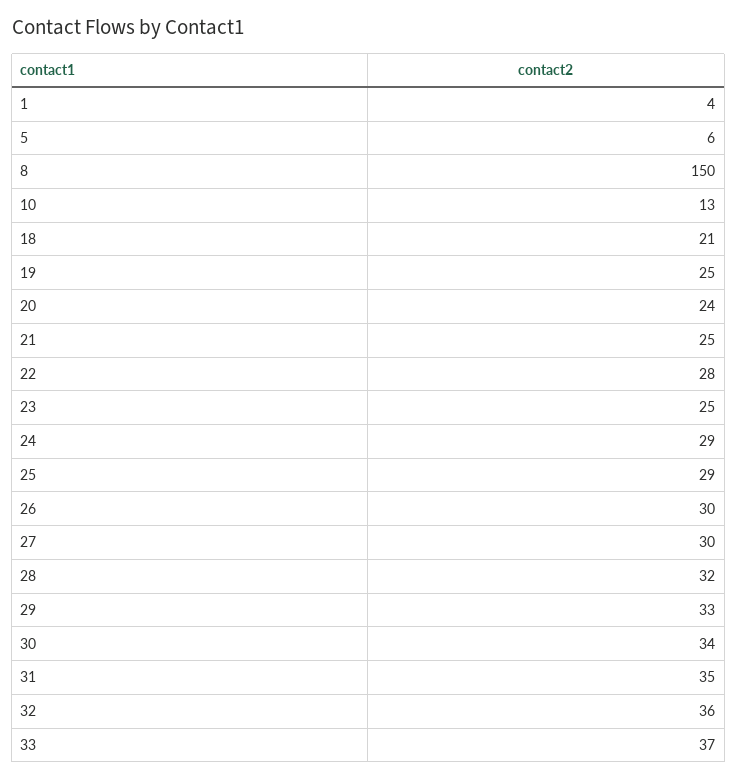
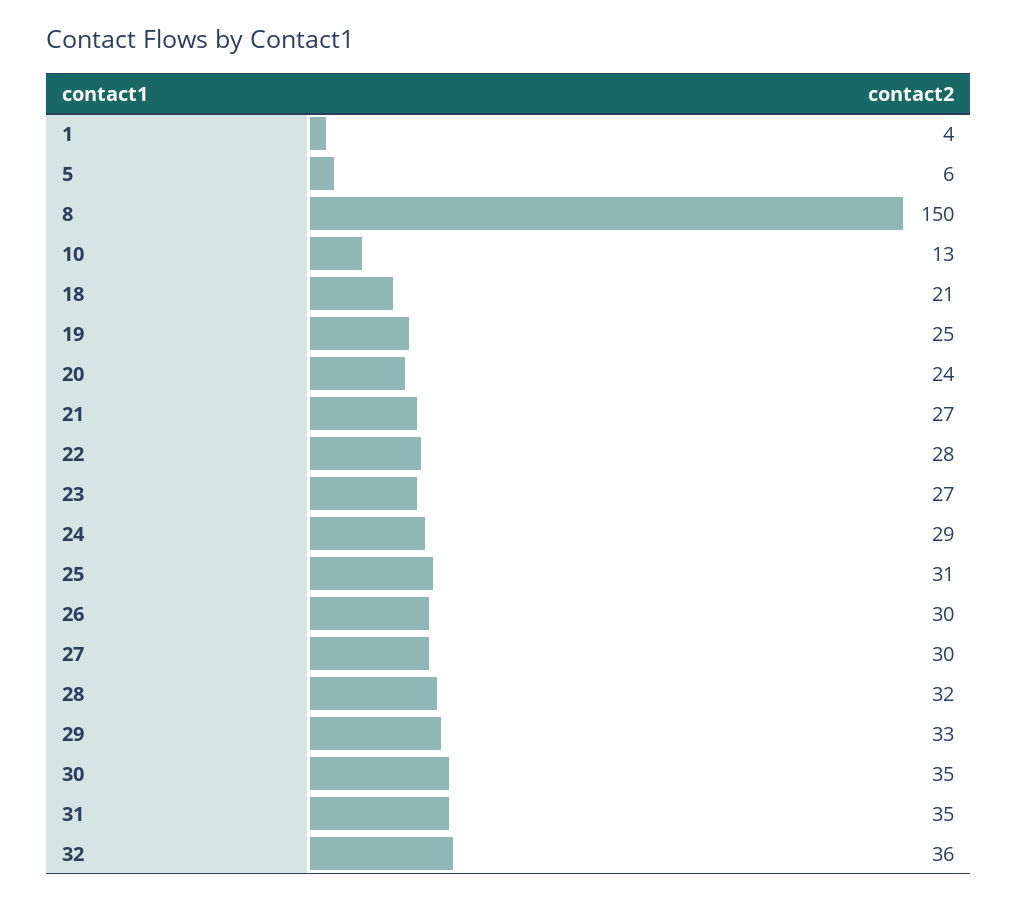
  {
    "1": 4,
    "5": 6,
    "8": 150,
    "10": 13,
    "18": 21,
    "19": 25,
    "20": 24,
-   "21": 25,
+   "21": 27,
    "22": 28,
-   "23": 25,
+   "23": 27,
    "24": 29,
-   "25": 29,
+   "25": 31,
    "26": 30,
    "27": 30,
    "28": 32,
    "29": 33,
-   "30": 34,
+   "30": 35,
    "31": 35,
-   "32": 36,
+   "32": 36
-   "33": 37
  }

